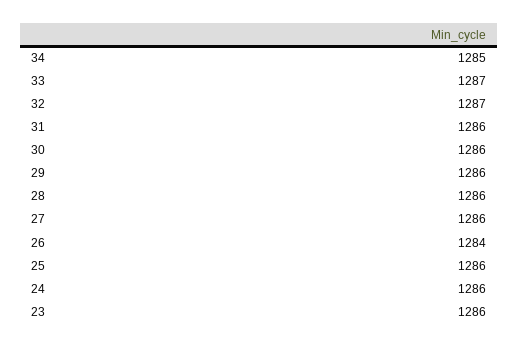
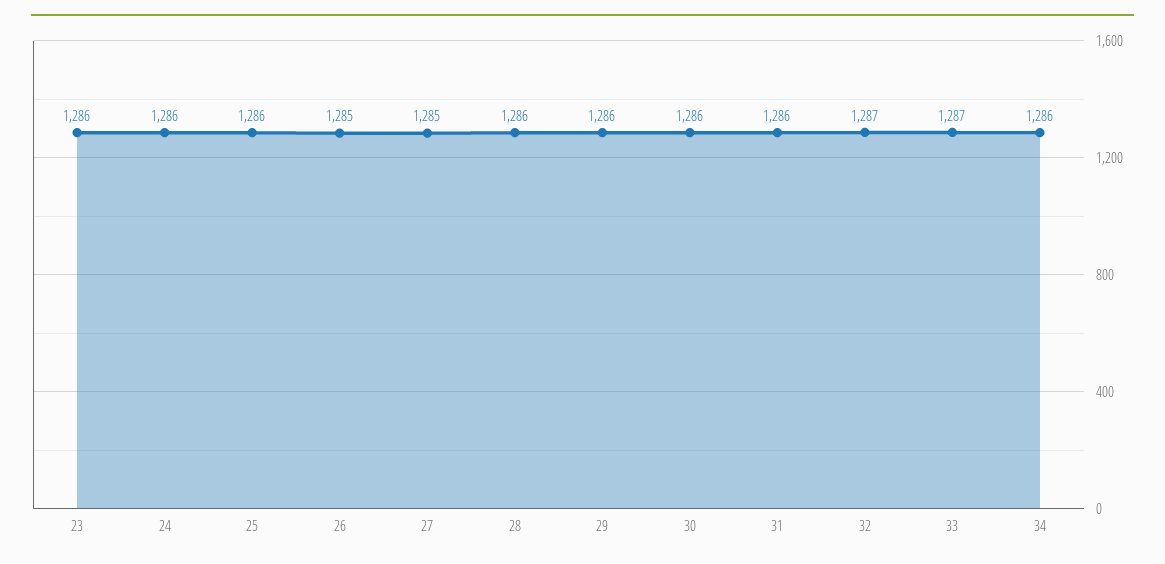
  {
-   "34": 1285,
+   "34": 1286,
    "33": 1287,
    "32": 1287,
    "31": 1286,
    "30": 1286,
    "29": 1286,
    "28": 1286,
-   "27": 1286,
+   "27": 1285,
-   "26": 1284,
+   "26": 1285,
    "25": 1286,
    "24": 1286,
    "23": 1286
  }

